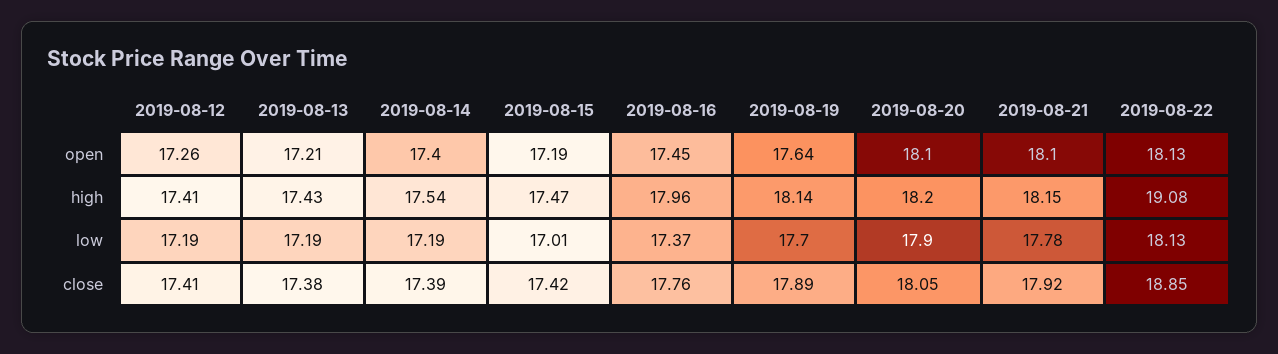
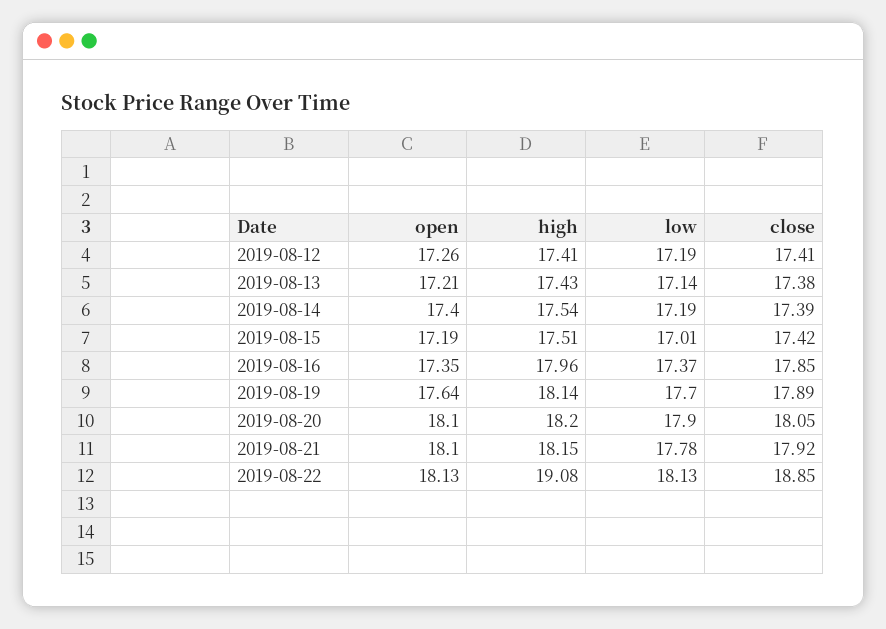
  {
    "2019-08-12": {
      "open": 17.26,
      "high": 17.41,
      "low": 17.19,
      "close": 17.41
    },
    "2019-08-13": {
      "open": 17.21,
      "high": 17.43,
-     "low": 17.19,
+     "low": 17.14,
      "close": 17.38
    },
    "2019-08-14": {
      "open": 17.4,
      "high": 17.54,
      "low": 17.19,
      "close": 17.39
    },
    "2019-08-15": {
      "open": 17.19,
-     "high": 17.47,
+     "high": 17.51,
      "low": 17.01,
      "close": 17.42
    },
    "2019-08-16": {
-     "open": 17.45,
+     "open": 17.35,
      "high": 17.96,
      "low": 17.37,
-     "close": 17.76
+     "close": 17.85
    },
    "2019-08-19": {
      "open": 17.64,
      "high": 18.14,
      "low": 17.7,
      "close": 17.89
    },
    "2019-08-20": {
      "open": 18.1,
      "high": 18.2,
      "low": 17.9,
      "close": 18.05
    },
    "2019-08-21": {
      "open": 18.1,
      "high": 18.15,
      "low": 17.78,
      "close": 17.92
    },
    "2019-08-22": {
      "open": 18.13,
      "high": 19.08,
      "low": 18.13,
      "close": 18.85
    }
  }

